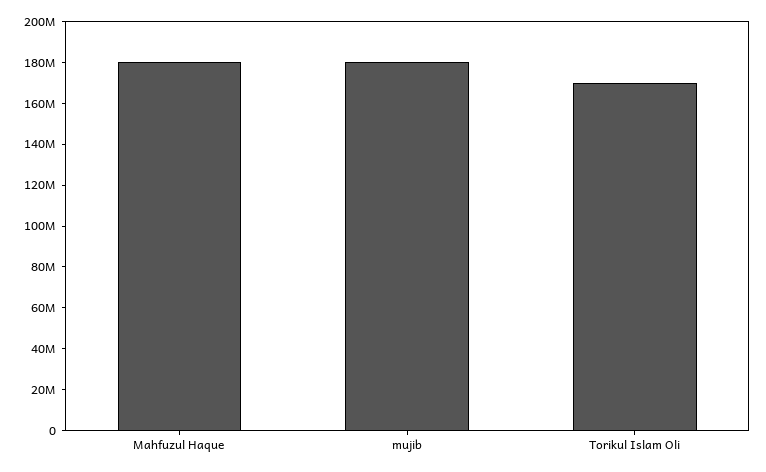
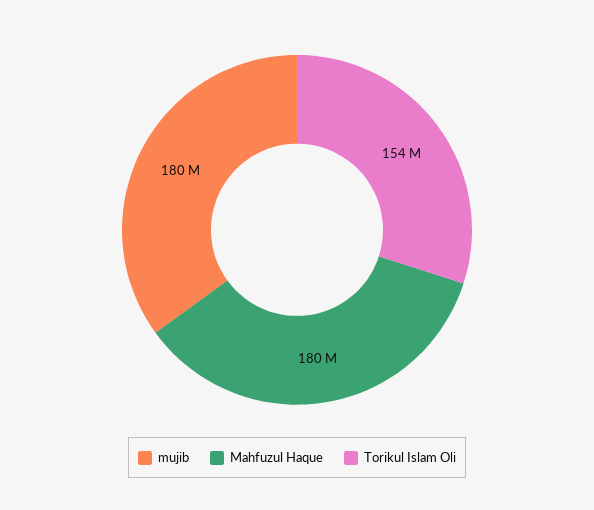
  {
    "Mahfuzul Haque": 180000000,
    "mujib": 180000000,
-   "Torikul Islam Oli": 170000000
+   "Torikul Islam Oli": 154000000
  }

